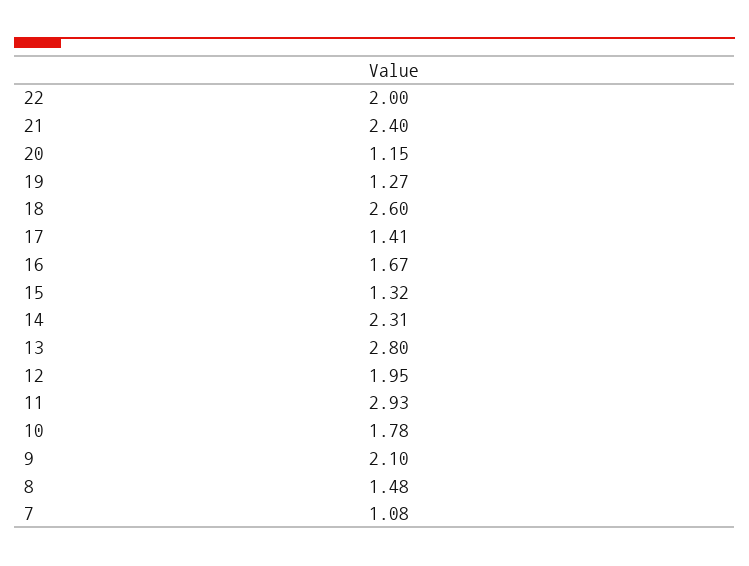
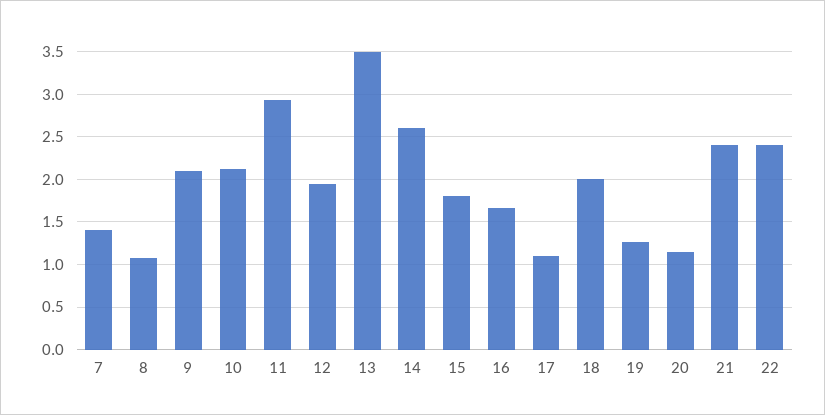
  {
-   "22": 2,
+   "22": 2.4,
    "21": 2.4,
    "20": 1.15,
    "19": 1.27,
-   "18": 2.6,
+   "18": 2,
-   "17": 1.41,
+   "17": 1.1,
    "16": 1.67,
-   "15": 1.32,
+   "15": 1.8,
-   "14": 2.31,
+   "14": 2.6,
-   "13": 2.8,
+   "13": 3.5,
    "12": 1.95,
    "11": 2.93,
-   "10": 1.78,
+   "10": 2.1,
    "9": 2.1,
-   "8": 1.48,
+   "8": 1.1,
-   "7": 1.08
+   "7": 1.4
  }

